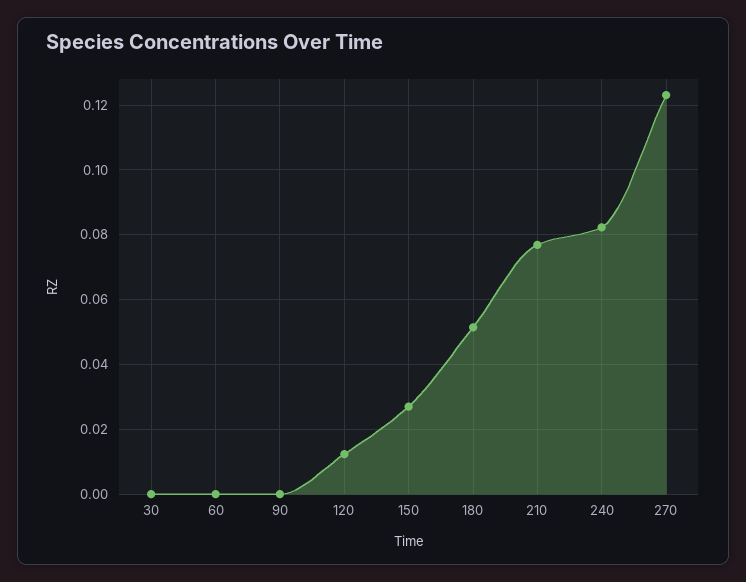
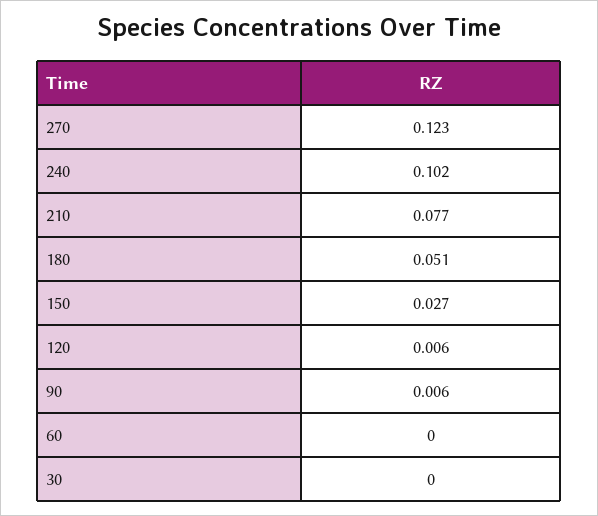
  {
    "30": 0,
    "60": 0,
-   "90": 0,
+   "90": 0.006,
-   "120": 0.012,
+   "120": 0.006,
    "150": 0.027,
    "180": 0.051,
    "210": 0.077,
-   "240": 0.082,
+   "240": 0.102,
    "270": 0.123
  }

